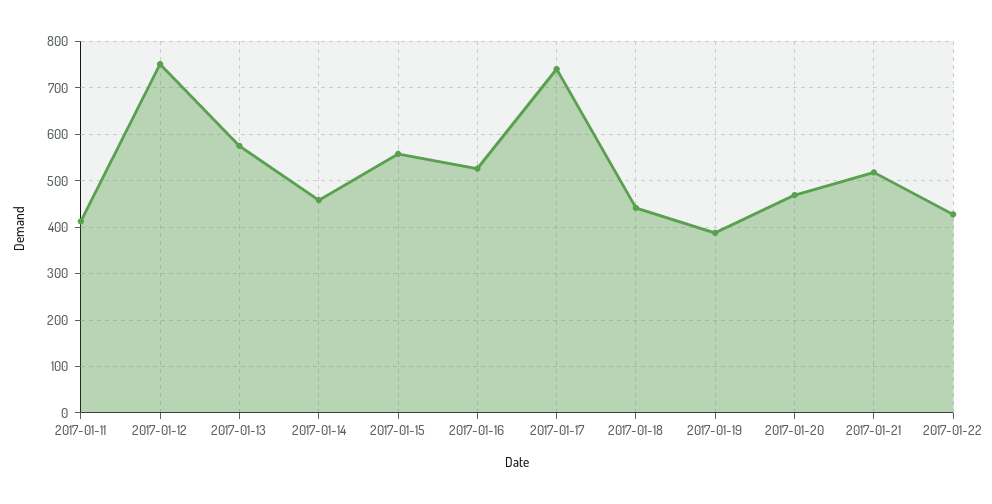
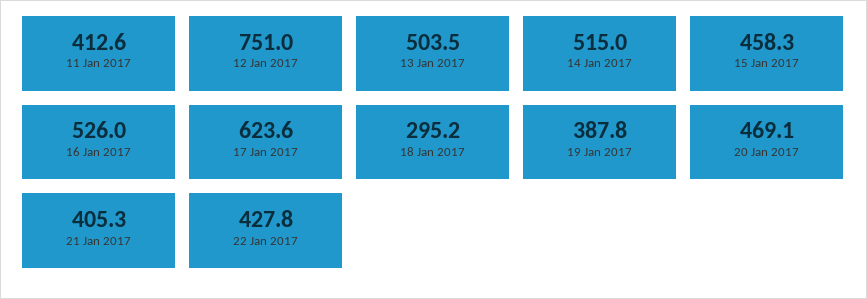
  {
    "2017-01-11": 412.6,
    "2017-01-12": 751,
-   "2017-01-13": 580,
+   "2017-01-13": 503.5,
-   "2017-01-14": 460,
+   "2017-01-14": 515,
-   "2017-01-15": 560,
+   "2017-01-15": 458.3,
    "2017-01-16": 526,
-   "2017-01-17": 740,
+   "2017-01-17": 623.6,
-   "2017-01-18": 440,
+   "2017-01-18": 295.2,
    "2017-01-19": 387.8,
    "2017-01-20": 469.1,
-   "2017-01-21": 520,
+   "2017-01-21": 405.3,
    "2017-01-22": 427.8
  }

